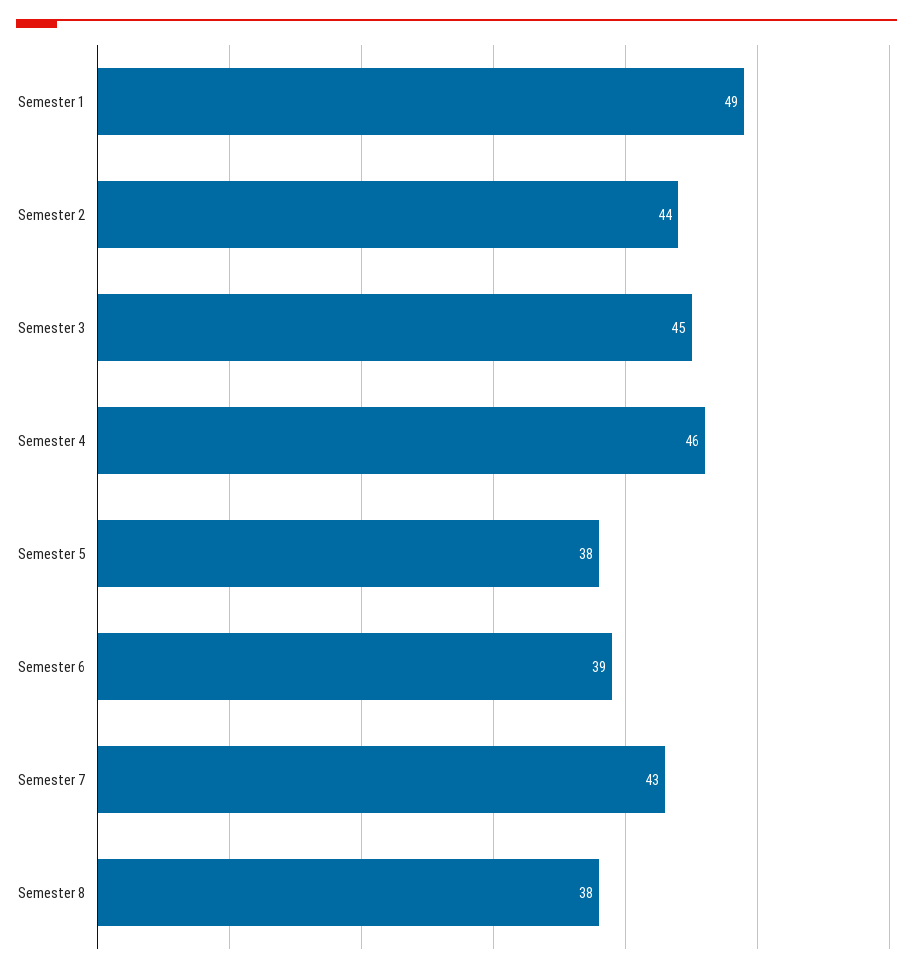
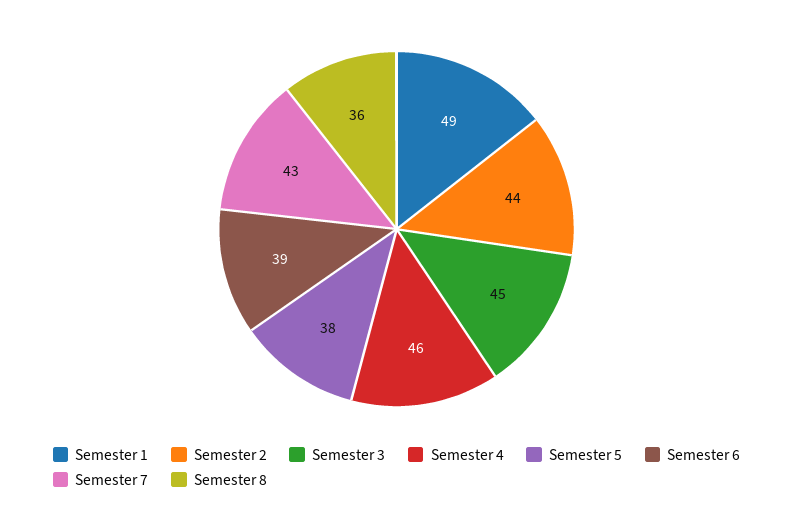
  {
    "Semester 1": 49,
    "Semester 2": 44,
    "Semester 3": 45,
    "Semester 4": 46,
    "Semester 5": 38,
    "Semester 6": 39,
    "Semester 7": 43,
-   "Semester 8": 38
+   "Semester 8": 36
  }

